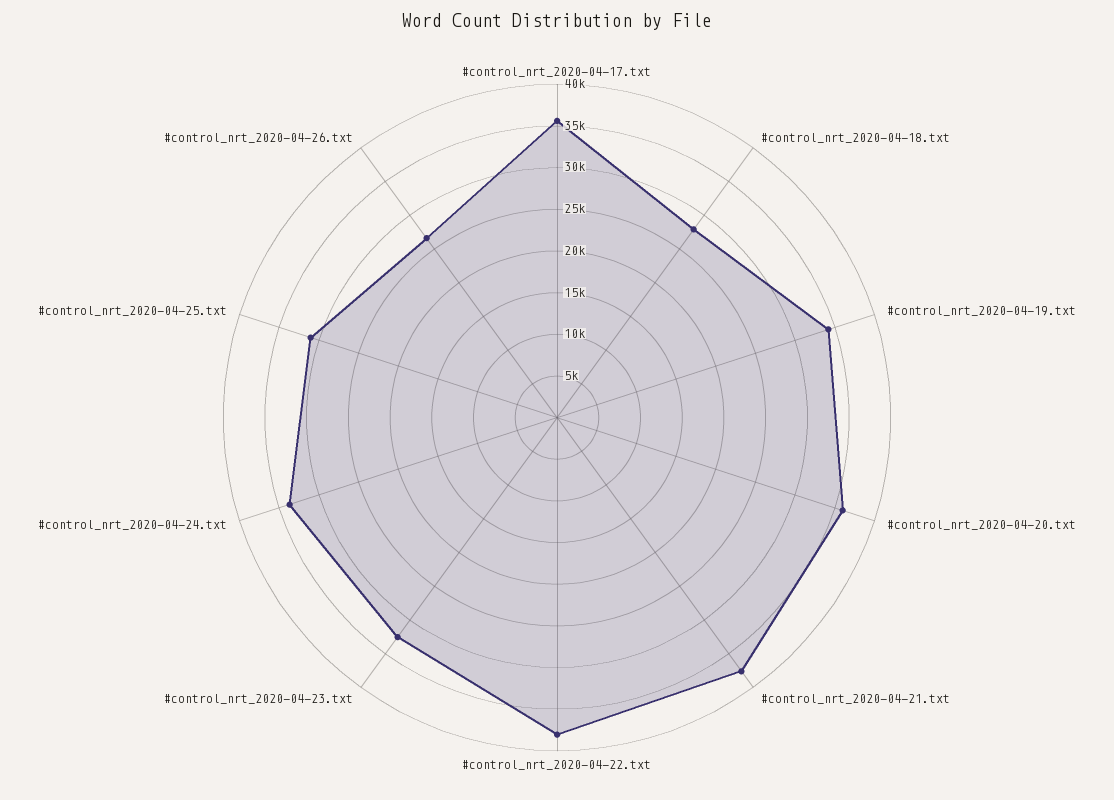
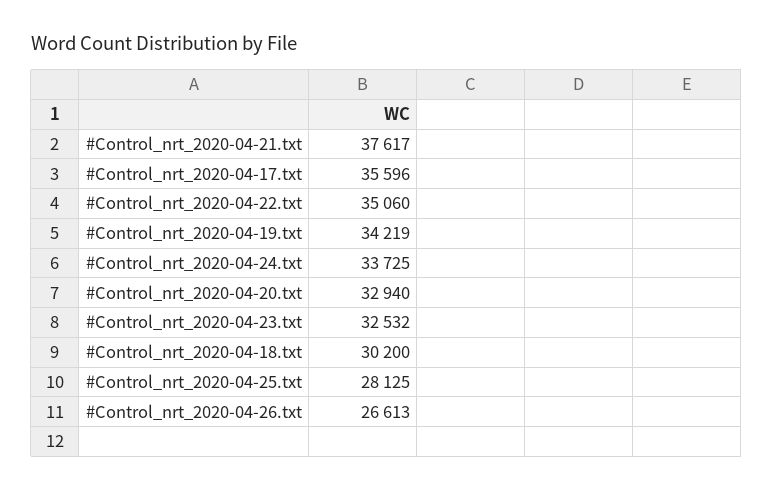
  {
    "#control_nrt_2020-04-17.txt": 35596,
-   "#control_nrt_2020-04-18.txt": 28000,
+   "#control_nrt_2020-04-18.txt": 30200,
    "#control_nrt_2020-04-19.txt": 34219,
-   "#control_nrt_2020-04-20.txt": 36000,
+   "#control_nrt_2020-04-20.txt": 32940,
    "#control_nrt_2020-04-21.txt": 37617,
-   "#control_nrt_2020-04-22.txt": 38000,
+   "#control_nrt_2020-04-22.txt": 35060,
    "#control_nrt_2020-04-23.txt": 32532,
    "#control_nrt_2020-04-24.txt": 33725,
-   "#control_nrt_2020-04-25.txt": 31000,
+   "#control_nrt_2020-04-25.txt": 28125,
    "#control_nrt_2020-04-26.txt": 26613
  }

